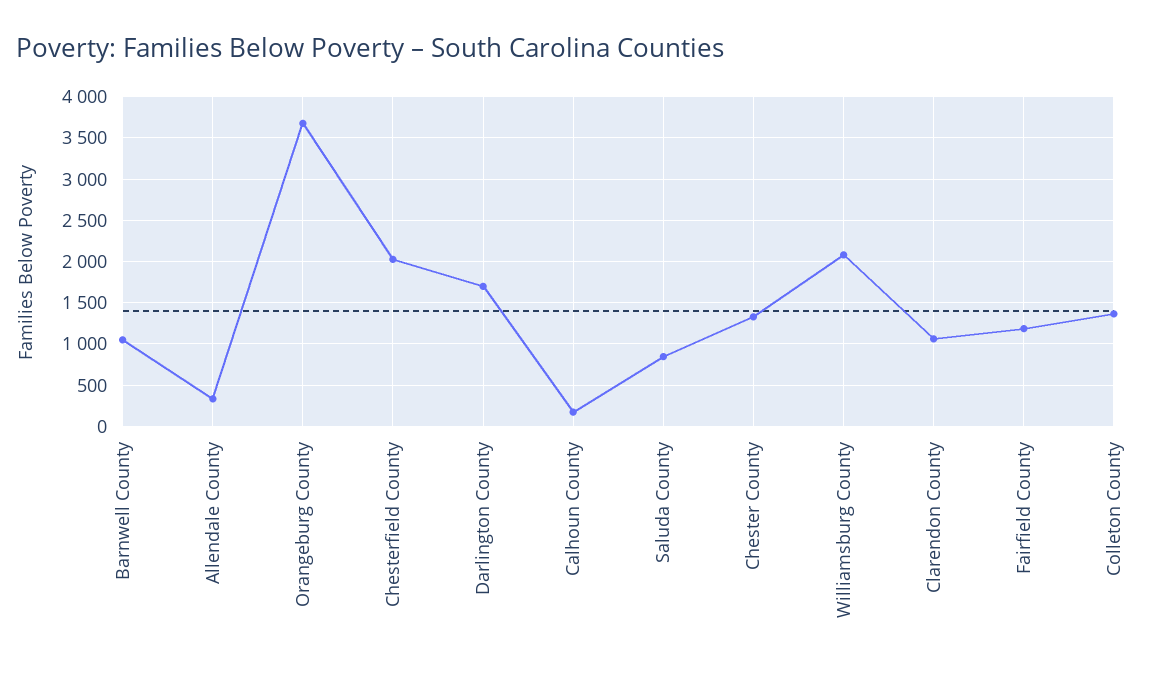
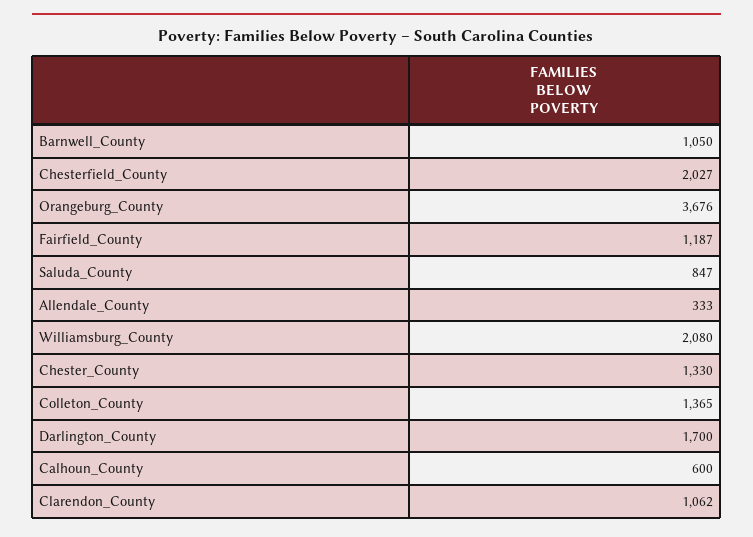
  {
    "Barnwell County": 1050,
    "Allendale County": 333,
    "Orangeburg County": 3676,
    "Chesterfield County": 2027,
    "Darlington County": 1700,
-   "Calhoun County": 200,
+   "Calhoun County": 600,
    "Saluda County": 847,
    "Chester County": 1330,
    "Williamsburg County": 2080,
    "Clarendon County": 1062,
    "Fairfield County": 1187,
    "Colleton County": 1365
  }

